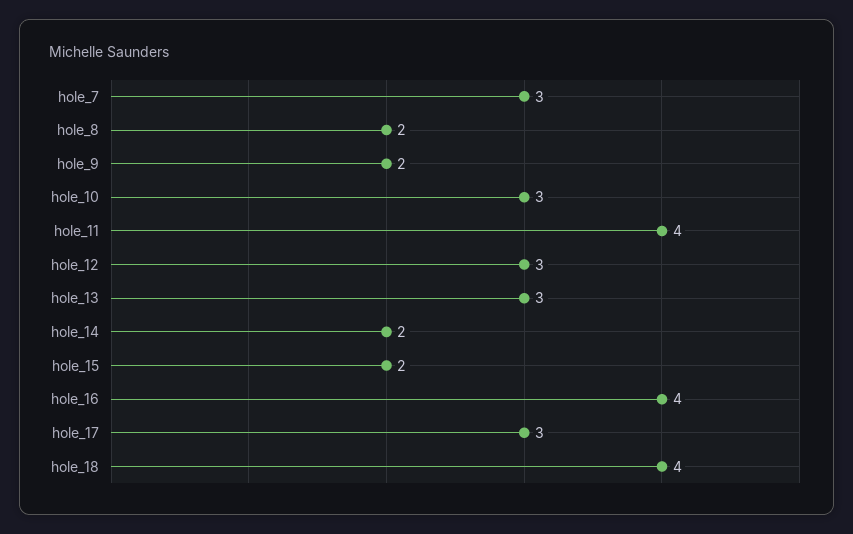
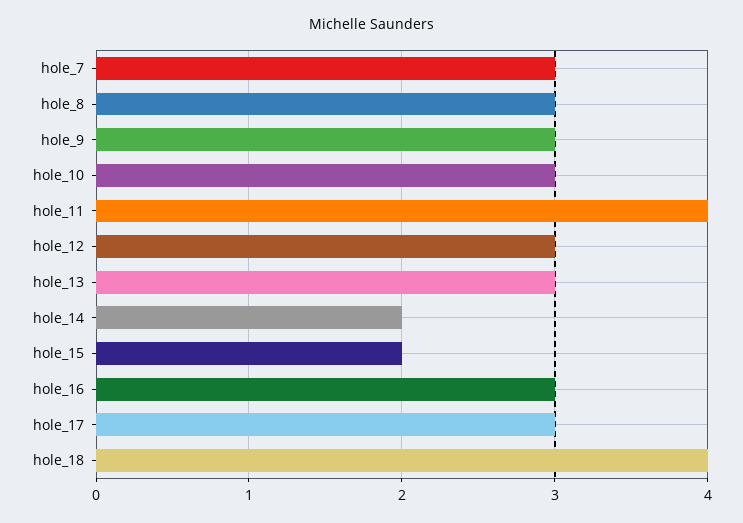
  {
    "hole_7": 3,
-   "hole_8": 2,
+   "hole_8": 3,
-   "hole_9": 2,
+   "hole_9": 3,
    "hole_10": 3,
    "hole_11": 4,
    "hole_12": 3,
    "hole_13": 3,
    "hole_14": 2,
    "hole_15": 2,
-   "hole_16": 4,
+   "hole_16": 3,
    "hole_17": 3,
    "hole_18": 4
  }

